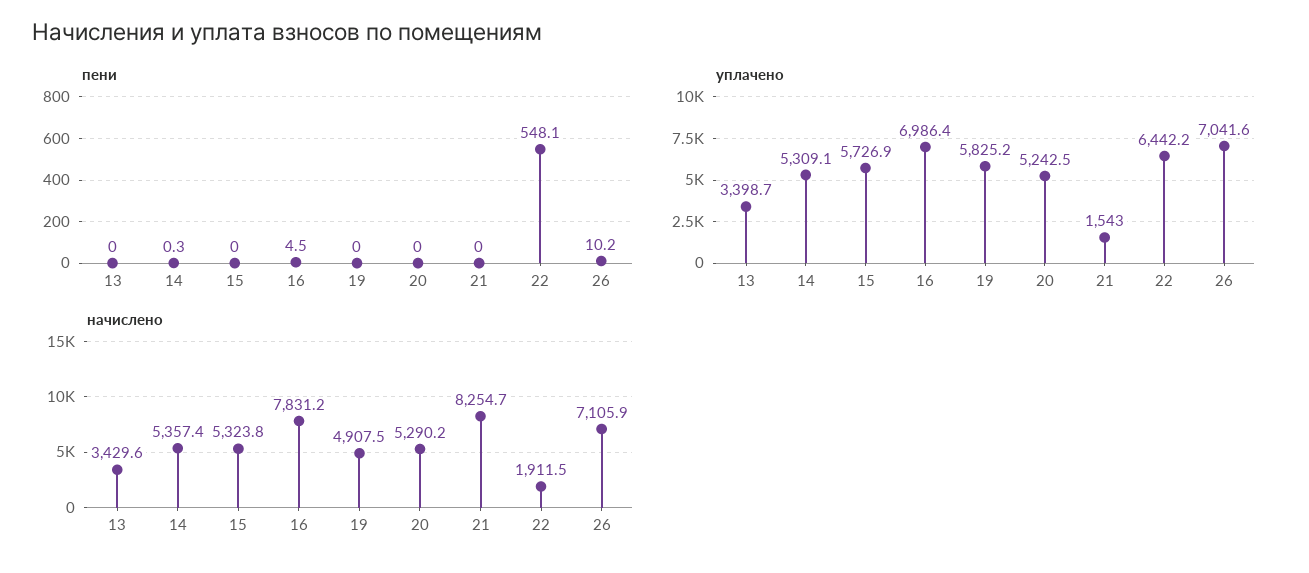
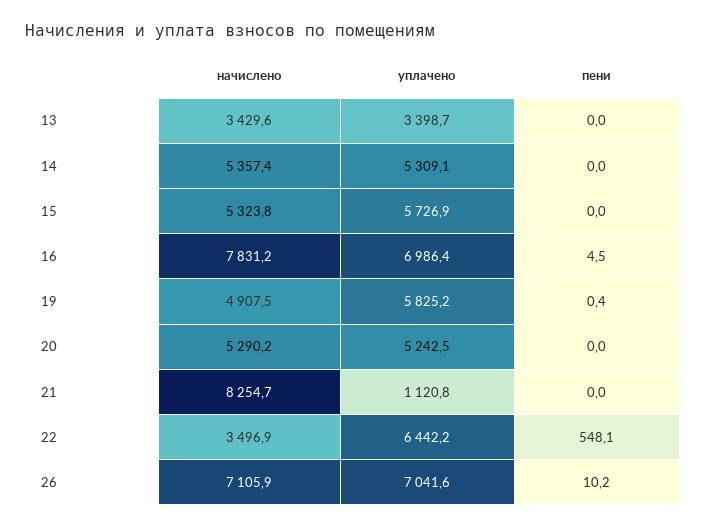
  {
    "пени": {
      "13": 0,
-     "14": 0.3,
+     "14": 0,
      "15": 0,
      "16": 4.5,
-     "19": 0,
+     "19": 0.4,
      "20": 0,
      "21": 0,
      "22": 548.1,
      "26": 10.2
    },
    "уплачено": {
      "13": 3398.7,
      "14": 5309.1,
      "15": 5726.9,
      "16": 6986.4,
      "19": 5825.2,
      "20": 5242.5,
-     "21": 1543,
+     "21": 1120.8,
      "22": 6442.2,
      "26": 7041.6
    },
    "начислено": {
      "13": 3429.6,
      "14": 5357.4,
      "15": 5323.8,
      "16": 7831.2,
      "19": 4907.5,
      "20": 5290.2,
      "21": 8254.7,
-     "22": 1911.5,
+     "22": 3496.9,
      "26": 7105.9
    }
  }

